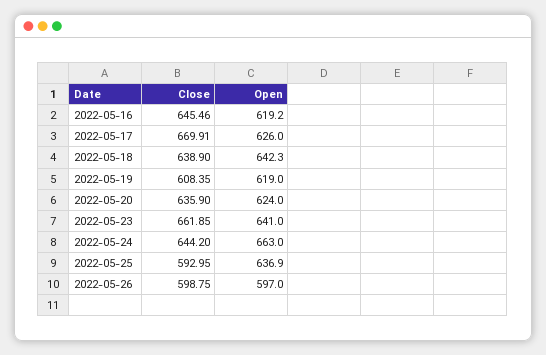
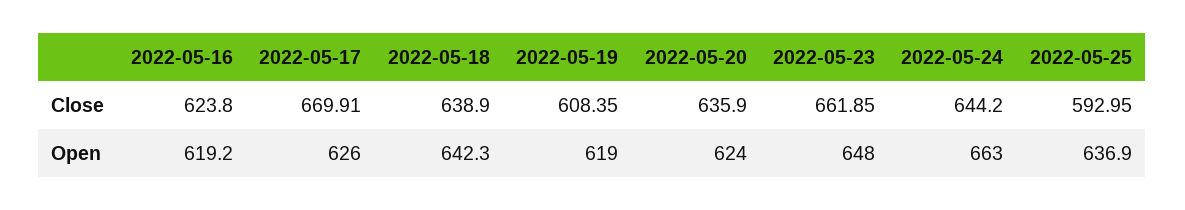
  {
    "Close": {
-     "2022-05-16": 645.46,
+     "2022-05-16": 623.8,
      "2022-05-17": 669.91,
      "2022-05-18": 638.9,
      "2022-05-19": 608.35,
      "2022-05-20": 635.9,
      "2022-05-23": 661.85,
      "2022-05-24": 644.2,
-     "2022-05-25": 592.95,
+     "2022-05-25": 592.95
-     "2022-05-26": 598.75
    },
    "Open": {
      "2022-05-16": 619.2,
      "2022-05-17": 626,
      "2022-05-18": 642.3,
      "2022-05-19": 619,
      "2022-05-20": 624,
-     "2022-05-23": 641,
+     "2022-05-23": 648,
      "2022-05-24": 663,
-     "2022-05-25": 636.9,
+     "2022-05-25": 636.9
-     "2022-05-26": 597
    }
  }

